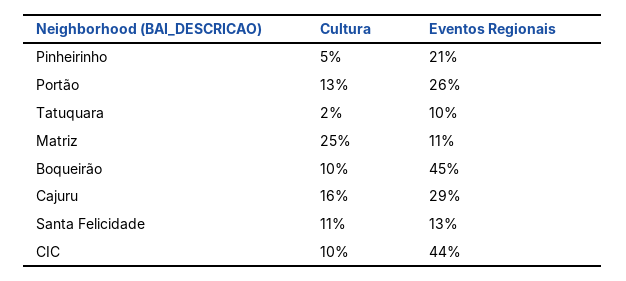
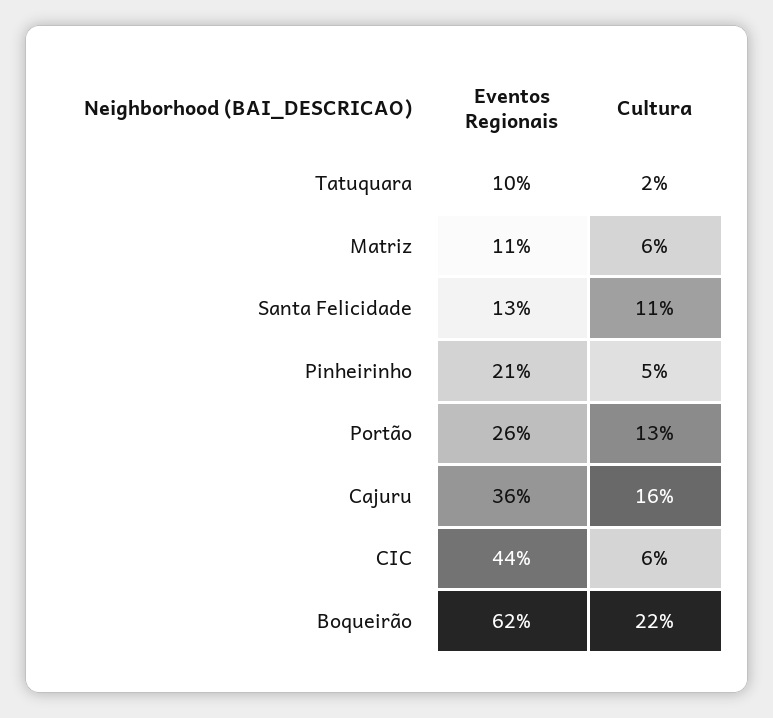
  {
    "Cultura": {
      "Pinheirinho": 5,
      "Portão": 13,
      "Tatuquara": 2,
-     "Matriz": 25,
+     "Matriz": 6,
-     "Boqueirão": 10,
+     "Boqueirão": 22,
      "Cajuru": 16,
      "Santa Felicidade": 11,
-     "CIC": 10
+     "CIC": 6
    },
    "Eventos Regionais": {
      "Pinheirinho": 21,
      "Portão": 26,
      "Tatuquara": 10,
      "Matriz": 11,
-     "Boqueirão": 45,
+     "Boqueirão": 62,
-     "Cajuru": 29,
+     "Cajuru": 36,
      "Santa Felicidade": 13,
      "CIC": 44
    }
  }

